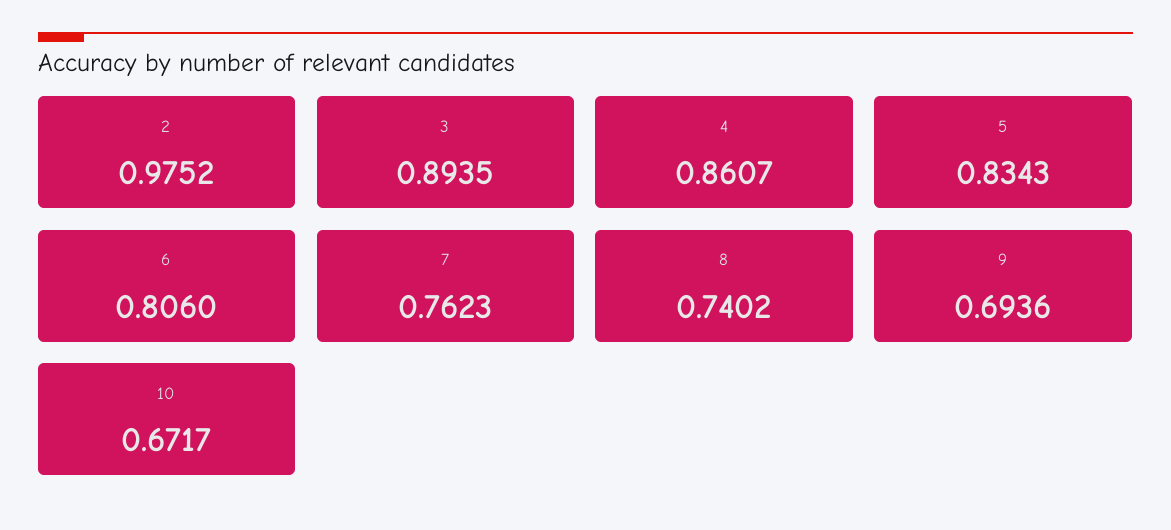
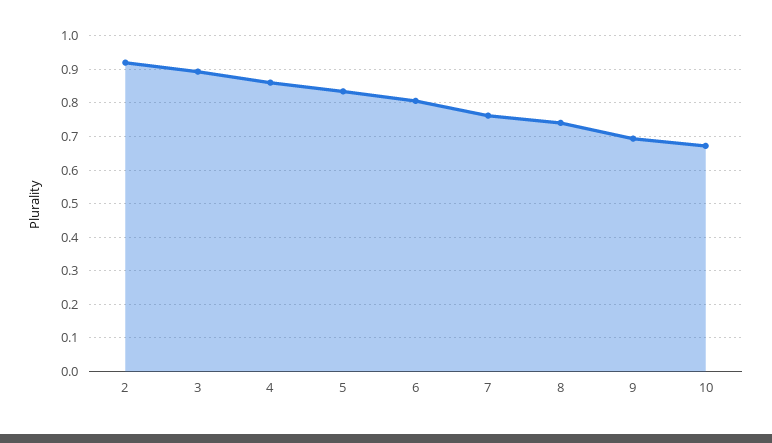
  {
-   "2": 0.9752,
+   "2": 0.92,
    "3": 0.8935,
    "4": 0.8607,
    "5": 0.8343,
    "6": 0.806,
    "7": 0.7623,
    "8": 0.7402,
    "9": 0.6936,
    "10": 0.6717
  }

